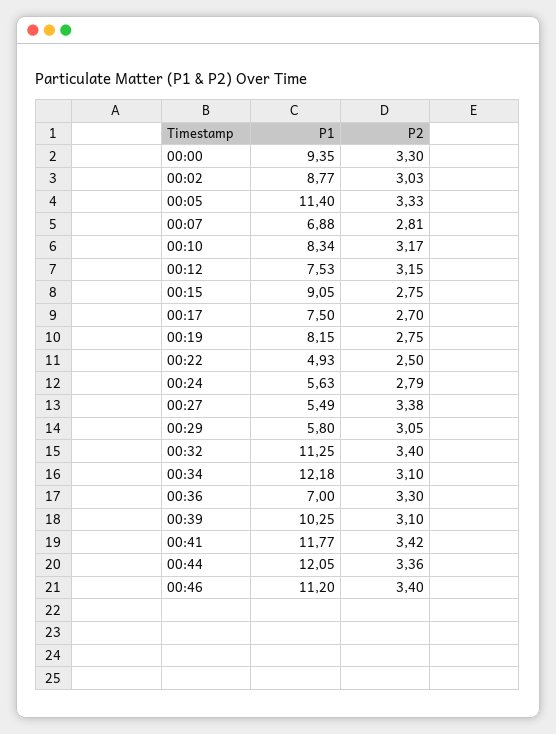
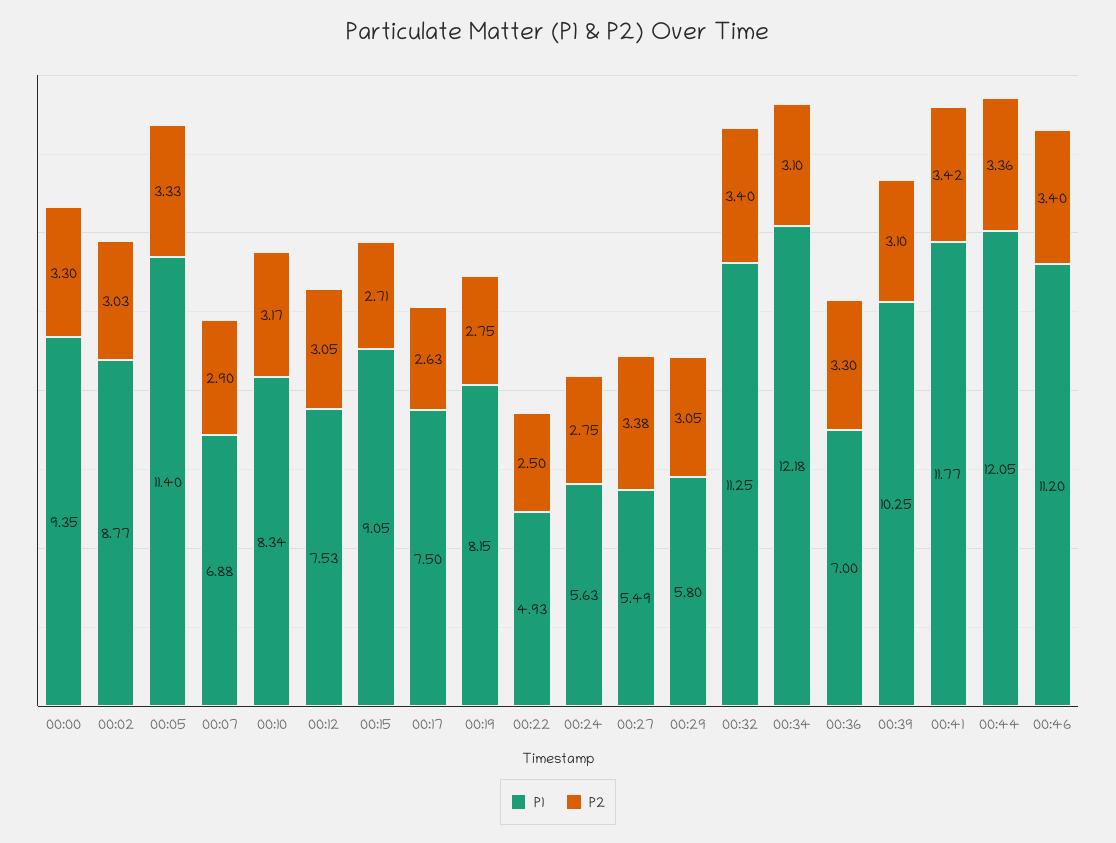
  {
    "P1": {
      "00:00": 9.35,
      "00:02": 8.77,
      "00:05": 11.4,
      "00:07": 6.88,
      "00:10": 8.34,
      "00:12": 7.53,
      "00:15": 9.05,
      "00:17": 7.5,
      "00:19": 8.15,
      "00:22": 4.93,
      "00:24": 5.63,
      "00:27": 5.49,
      "00:29": 5.8,
      "00:32": 11.25,
      "00:34": 12.18,
      "00:36": 7,
      "00:39": 10.25,
      "00:41": 11.77,
      "00:44": 12.05,
      "00:46": 11.2
    },
    "P2": {
      "00:00": 3.3,
      "00:02": 3.03,
      "00:05": 3.33,
-     "00:07": 2.81,
+     "00:07": 2.9,
      "00:10": 3.17,
-     "00:12": 3.15,
+     "00:12": 3.05,
-     "00:15": 2.75,
+     "00:15": 2.71,
-     "00:17": 2.7,
+     "00:17": 2.63,
      "00:19": 2.75,
      "00:22": 2.5,
-     "00:24": 2.79,
+     "00:24": 2.75,
      "00:27": 3.38,
      "00:29": 3.05,
      "00:32": 3.4,
      "00:34": 3.1,
      "00:36": 3.3,
      "00:39": 3.1,
      "00:41": 3.42,
      "00:44": 3.36,
      "00:46": 3.4
    }
  }

